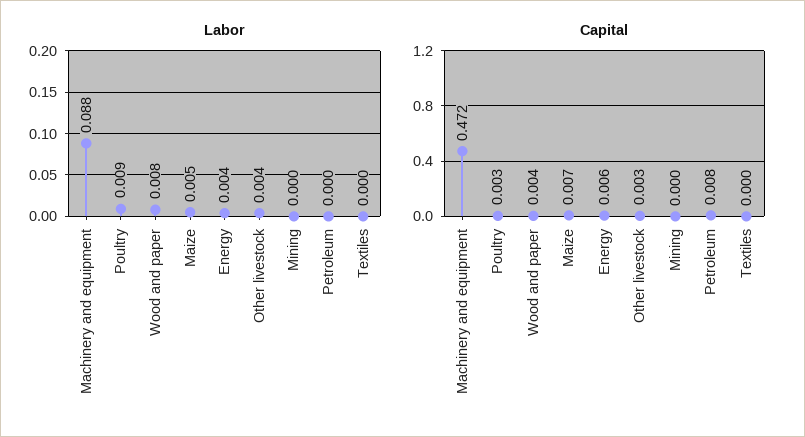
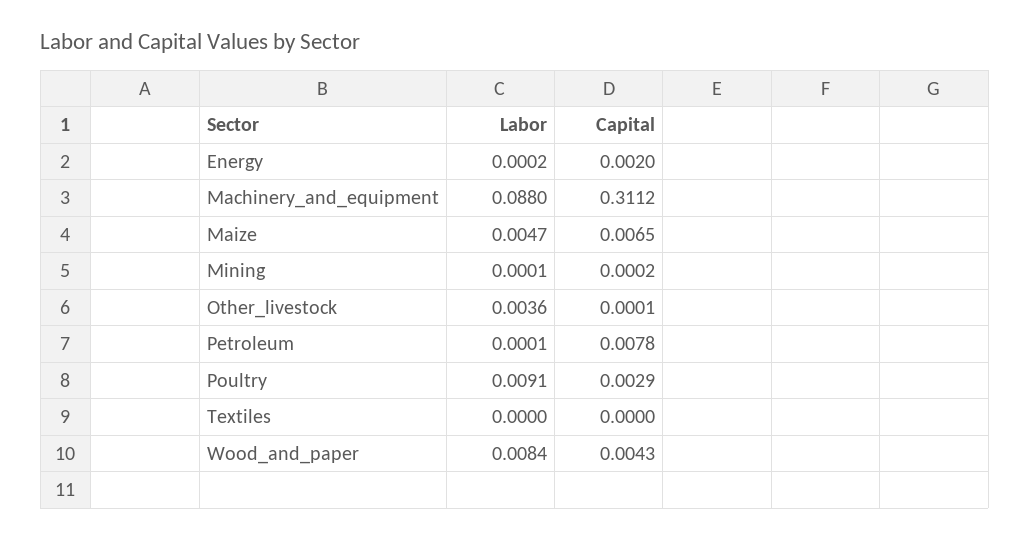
  {
    "Labor": {
      "Machinery and equipment": 0.088,
      "Poultry": 0.0091,
      "Wood and paper": 0.0084,
      "Maize": 0.0047,
-     "Energy": 0.004,
+     "Energy": 0.0002,
      "Other livestock": 0.0036,
      "Mining": 0.0001,
      "Petroleum": 0.0001,
      "Textiles": 0
    },
    "Capital": {
-     "Machinery and equipment": 0.472,
+     "Machinery and equipment": 0.3112,
      "Poultry": 0.0029,
      "Wood and paper": 0.0043,
      "Maize": 0.0065,
-     "Energy": 0.006,
+     "Energy": 0.002,
-     "Other livestock": 0.003,
+     "Other livestock": 0.0001,
      "Mining": 0.0002,
      "Petroleum": 0.0078,
      "Textiles": 0
    }
  }

